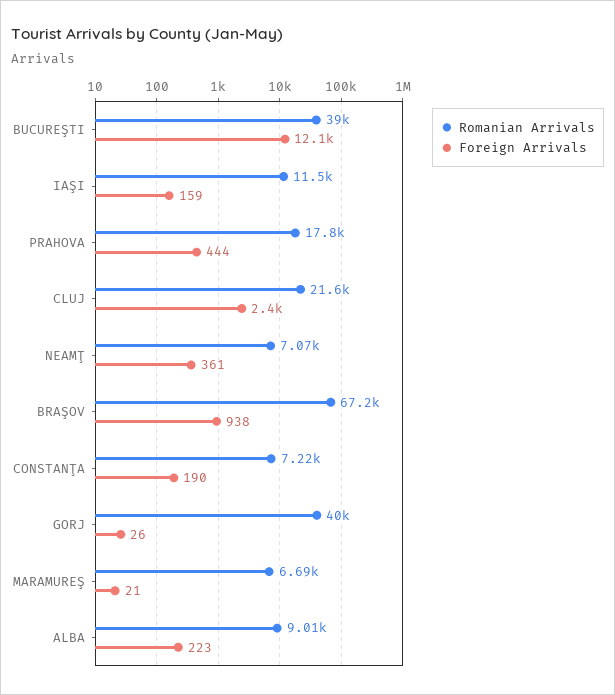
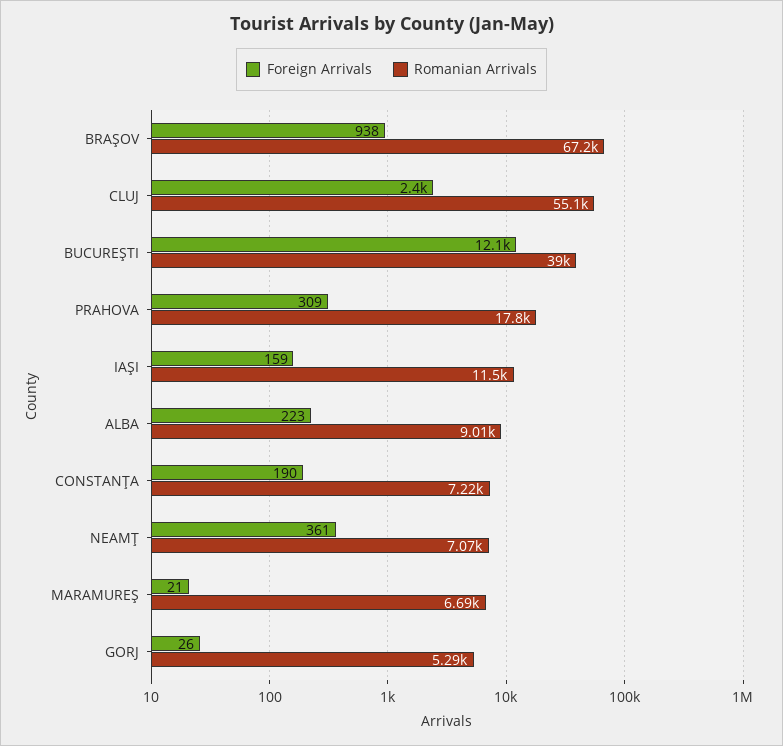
  {
    "Romanian Arrivals": {
      "BUCUREŞTI": 39000,
      "IAŞI": 11500,
      "PRAHOVA": 17800,
-     "CLUJ": 21600,
+     "CLUJ": 55100,
      "NEAMŢ": 7070,
      "BRAŞOV": 67200,
      "CONSTANŢA": 7220,
-     "GORJ": 40000,
+     "GORJ": 5290,
      "MARAMUREŞ": 6690,
      "ALBA": 9010
    },
    "Foreign Arrivals": {
      "BUCUREŞTI": 12100,
      "IAŞI": 159,
-     "PRAHOVA": 444,
+     "PRAHOVA": 309,
      "CLUJ": 2400,
      "NEAMŢ": 361,
      "BRAŞOV": 938,
      "CONSTANŢA": 190,
      "GORJ": 26,
      "MARAMUREŞ": 21,
      "ALBA": 223
    }
  }

